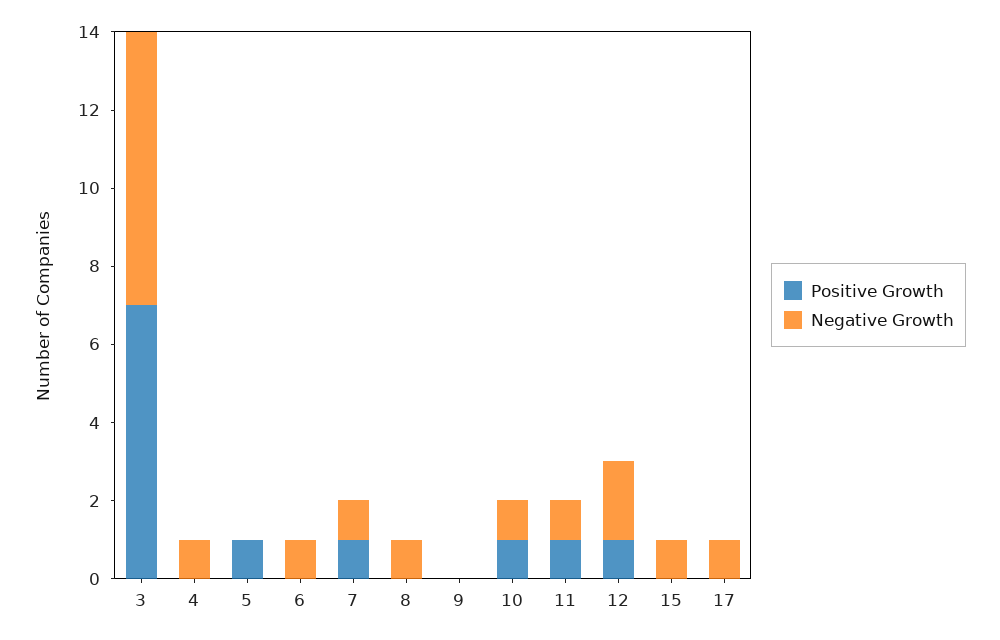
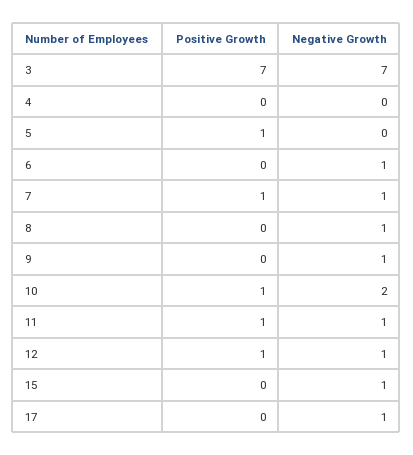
  {
    "Positive Growth": {
      "3": 7,
      "4": 0,
      "5": 1,
      "6": 0,
      "7": 1,
      "8": 0,
      "9": 0,
      "10": 1,
      "11": 1,
      "12": 1,
      "15": 0,
      "17": 0
    },
    "Negative Growth": {
      "3": 7,
-     "4": 1,
+     "4": 0,
      "5": 0,
      "6": 1,
      "7": 1,
      "8": 1,
-     "9": 0,
+     "9": 1,
-     "10": 1,
+     "10": 2,
      "11": 1,
-     "12": 2,
+     "12": 1,
      "15": 1,
      "17": 1
    }
  }

